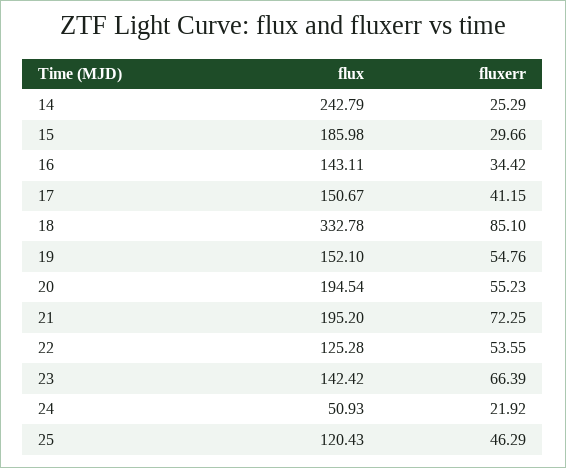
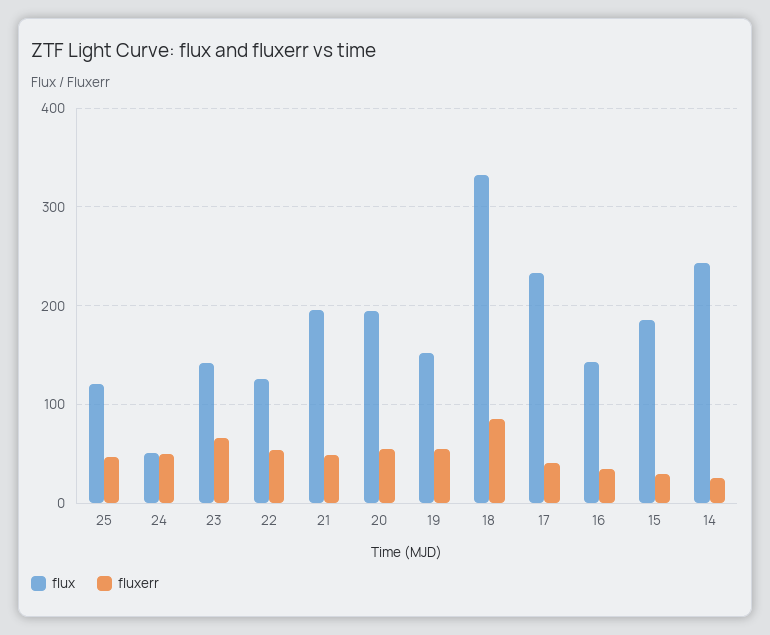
  {
    "flux": {
      "14": 242.79,
      "15": 185.98,
      "16": 143.11,
-     "17": 150.67,
+     "17": 230,
      "18": 332.78,
      "19": 152.1,
      "20": 194.54,
      "21": 195.2,
      "22": 125.28,
      "23": 142.42,
      "24": 50.93,
      "25": 120.43
    },
    "fluxerr": {
      "14": 25.29,
      "15": 29.66,
      "16": 34.42,
      "17": 41.15,
      "18": 85.1,
      "19": 54.76,
      "20": 55.23,
-     "21": 72.25,
+     "21": 50,
      "22": 53.55,
      "23": 66.39,
-     "24": 21.92,
+     "24": 50,
      "25": 46.29
    }
  }

